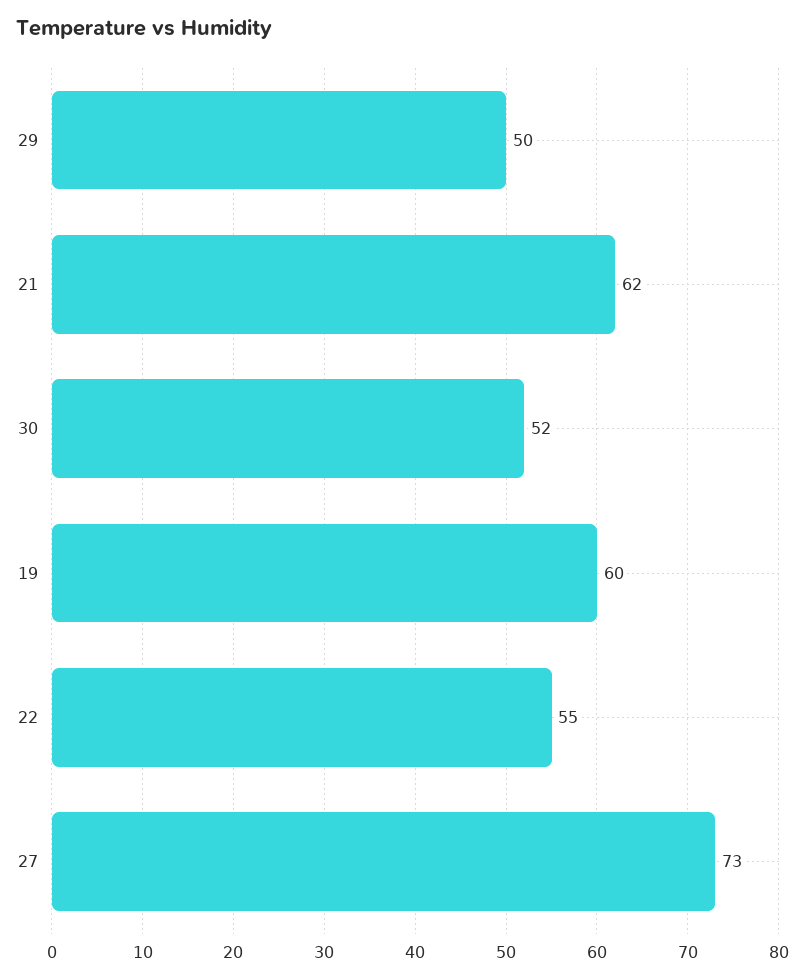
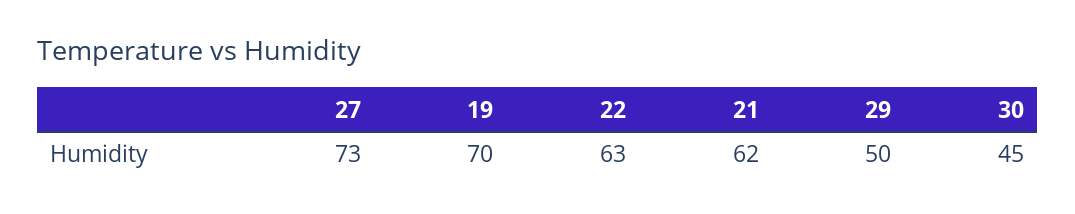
  {
    "29": 50,
    "21": 62,
-   "30": 52,
+   "30": 45,
-   "19": 60,
+   "19": 70,
-   "22": 55,
+   "22": 63,
    "27": 73
  }

